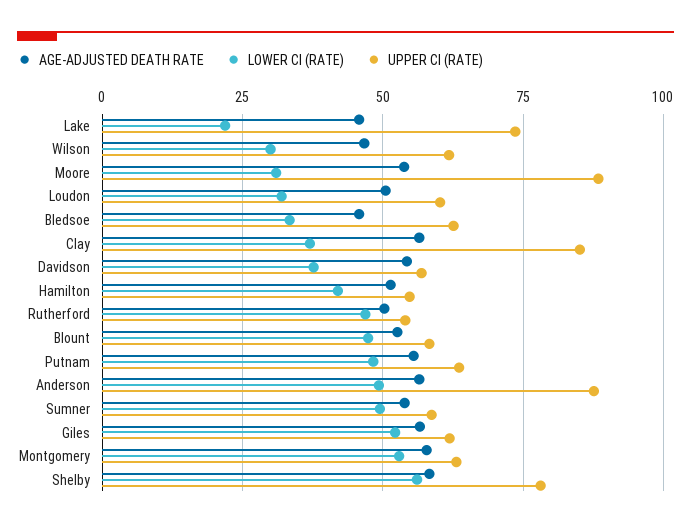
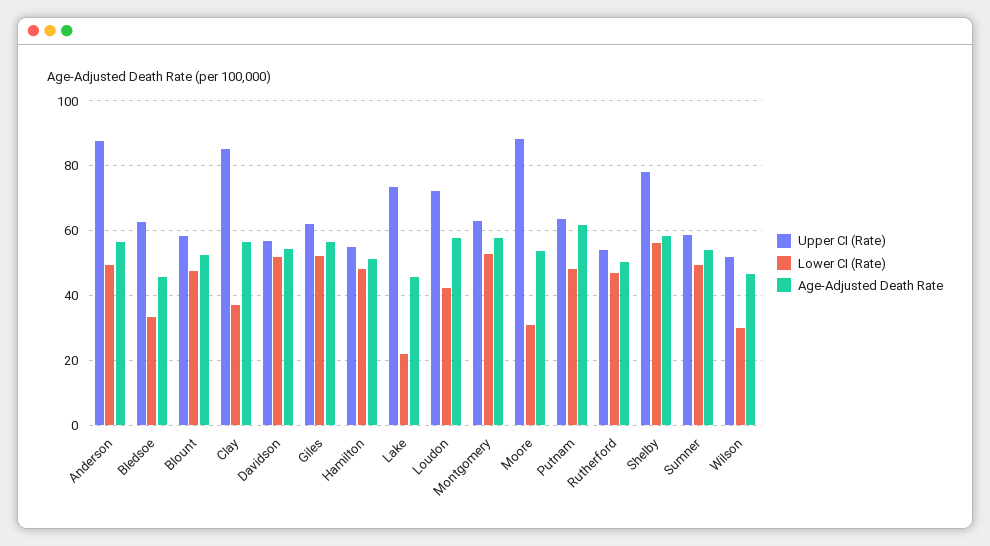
  {
    "AGE-ADJUSTED DEATH RATE": {
      "Lake": 46,
      "Wilson": 46,
      "Moore": 54,
-     "Loudon": 50,
+     "Loudon": 58,
      "Bledsoe": 46,
      "Clay": 56,
      "Davidson": 54,
      "Hamilton": 52,
      "Rutherford": 50,
      "Blount": 52,
-     "Putnam": 55,
+     "Putnam": 62,
      "Anderson": 56,
      "Sumner": 54,
      "Giles": 56,
      "Montgomery": 58,
      "Shelby": 58
    },
    "LOWER CI (RATE)": {
      "Lake": 22,
      "Wilson": 30,
      "Moore": 32,
-     "Loudon": 32.5,
+     "Loudon": 42,
      "Bledsoe": 34,
      "Clay": 38,
-     "Davidson": 37.5,
+     "Davidson": 52,
-     "Hamilton": 42.5,
+     "Hamilton": 48,
      "Rutherford": 46,
      "Blount": 48,
      "Putnam": 48,
      "Anderson": 50,
      "Sumner": 50,
      "Giles": 52,
      "Montgomery": 52,
      "Shelby": 56
    },
    "UPPER CI (RATE)": {
      "Lake": 74,
-     "Wilson": 62.5,
+     "Wilson": 52,
      "Moore": 88,
-     "Loudon": 60,
+     "Loudon": 72,
      "Bledsoe": 62,
      "Clay": 86,
      "Davidson": 56,
      "Hamilton": 54,
      "Rutherford": 54,
      "Blount": 58,
      "Putnam": 64,
      "Anderson": 88,
      "Sumner": 58,
      "Giles": 62,
      "Montgomery": 64,
      "Shelby": 78
    }
  }

